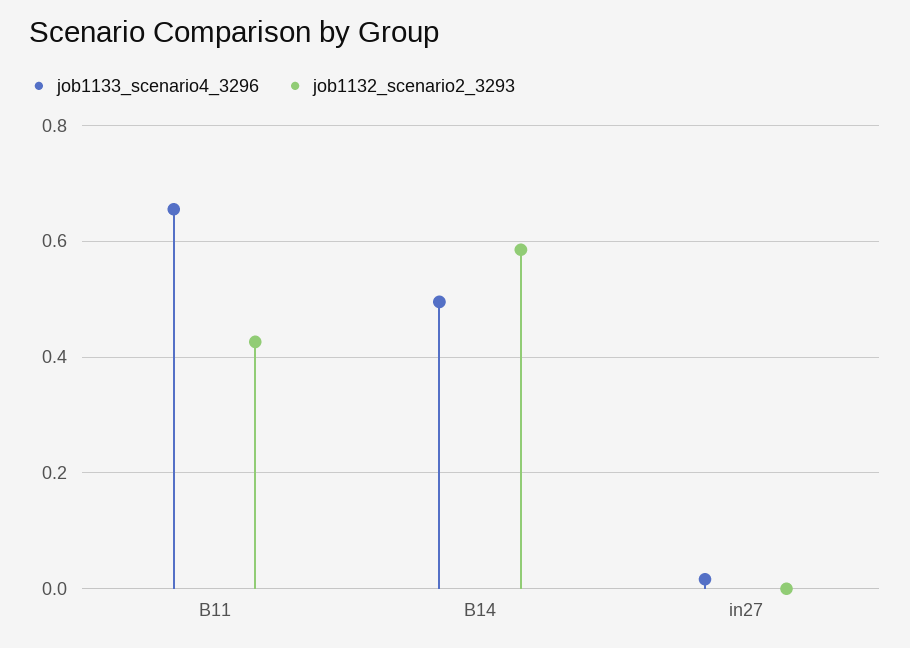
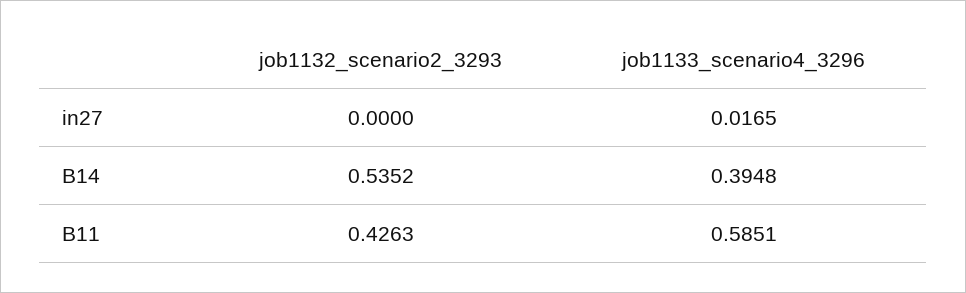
  {
    "job1133_scenario4_3296": {
-     "B11": 0.66,
+     "B11": 0.5851,
-     "B14": 0.5,
+     "B14": 0.3948,
      "in27": 0.0165
    },
    "job1132_scenario2_3293": {
      "B11": 0.4263,
-     "B14": 0.58,
+     "B14": 0.5352,
      "in27": 0
    }
  }

